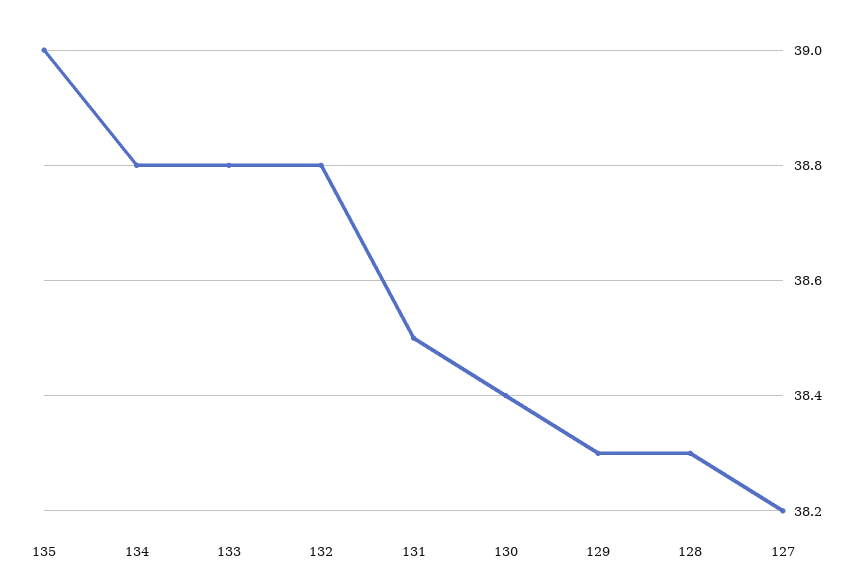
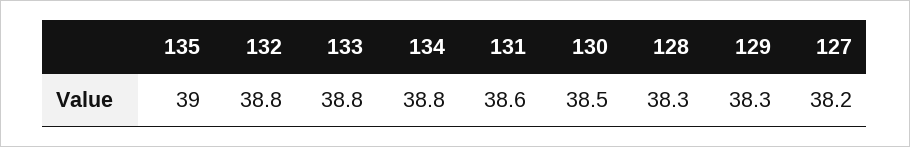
  {
    "135": 39,
    "134": 38.8,
    "133": 38.8,
    "132": 38.8,
-   "131": 38.5,
+   "131": 38.6,
-   "130": 38.4,
+   "130": 38.5,
    "129": 38.3,
    "128": 38.3,
    "127": 38.2
  }

